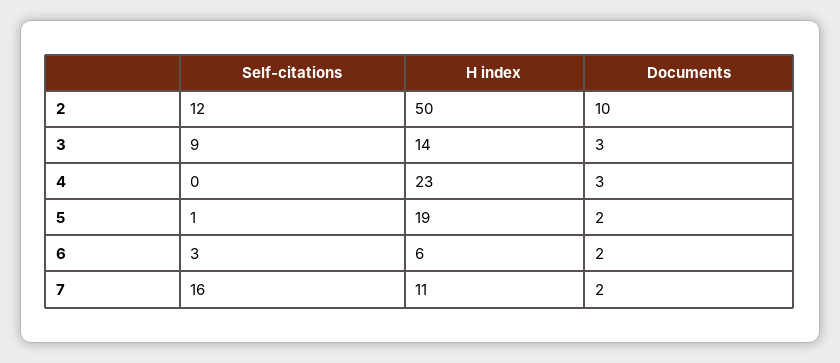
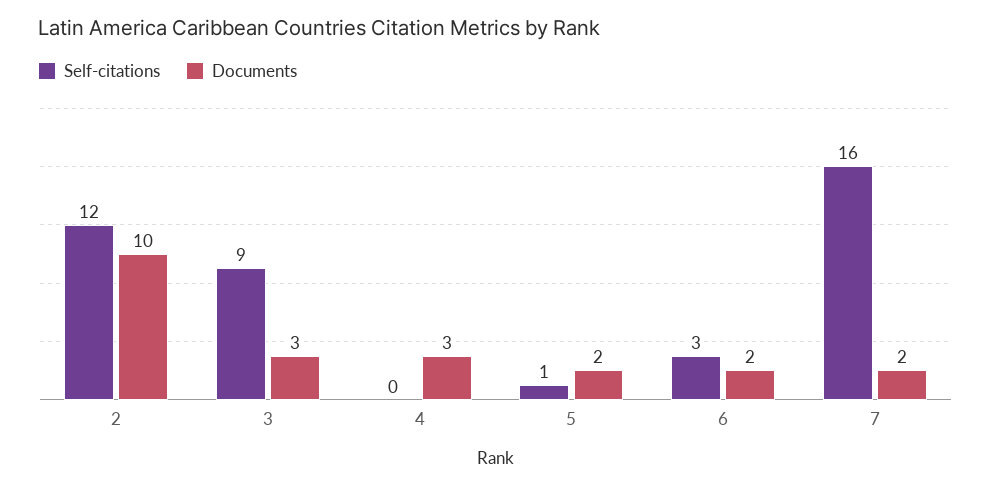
  {
    "Self-citations": {
      "2": 12,
      "3": 9,
      "4": 0,
      "5": 1,
      "6": 3,
      "7": 16
    },
-   "H index": {
-     "2": 50,
-     "3": 14,
-     "4": 23,
-     "5": 19,
-     "6": 6,
-     "7": 11
-   },
    "Documents": {
      "2": 10,
      "3": 3,
      "4": 3,
      "5": 2,
      "6": 2,
      "7": 2
    }
  }

